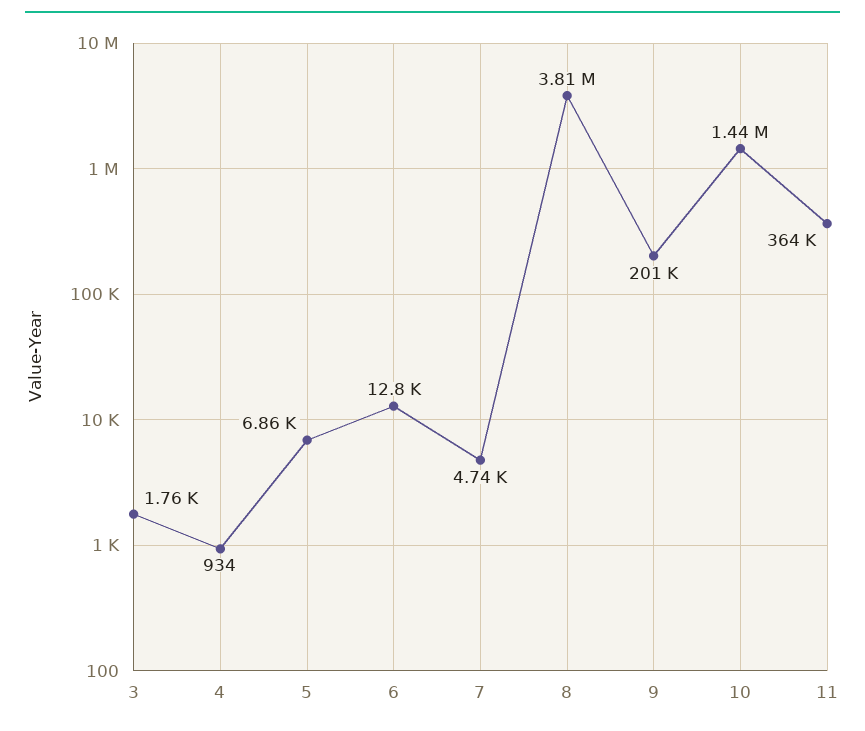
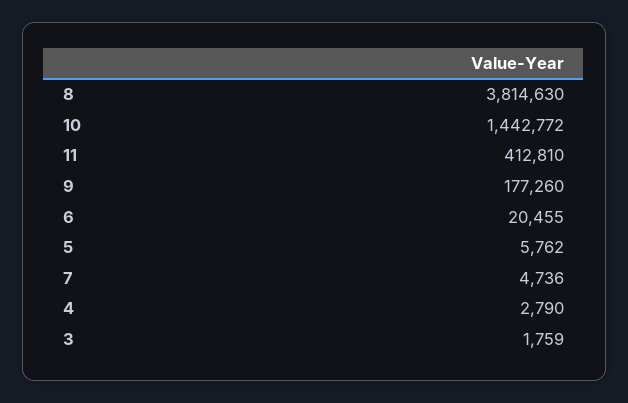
  {
    "3": 1759,
-   "4": 934,
+   "4": 2790,
-   "5": 6860,
+   "5": 5762,
-   "6": 12800,
+   "6": 20455,
    "7": 4736,
    "8": 3814630,
-   "9": 201000,
+   "9": 177260,
    "10": 1442772,
-   "11": 364000
+   "11": 412810
  }

